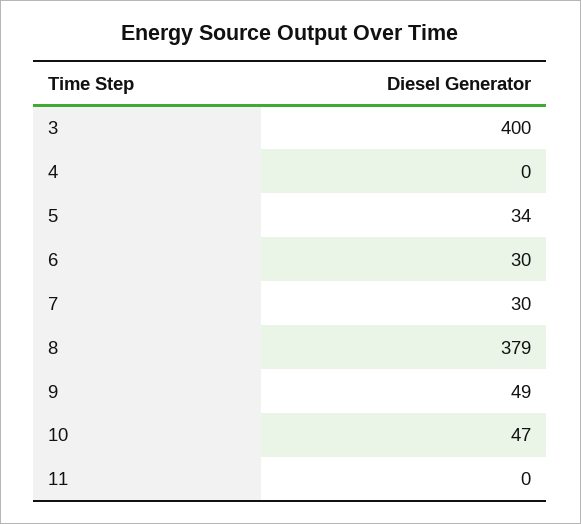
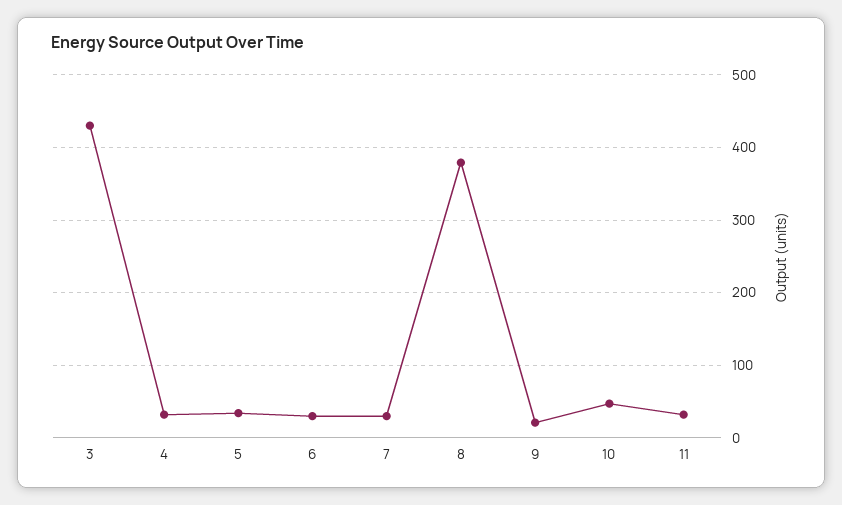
  {
-   "3": 400,
+   "3": 430,
-   "4": 0,
+   "4": 30,
    "5": 34,
    "6": 30,
    "7": 30,
    "8": 379,
-   "9": 49,
+   "9": 20,
    "10": 47,
-   "11": 0
+   "11": 30
  }

